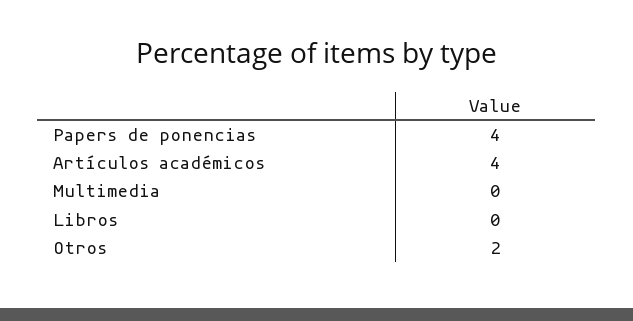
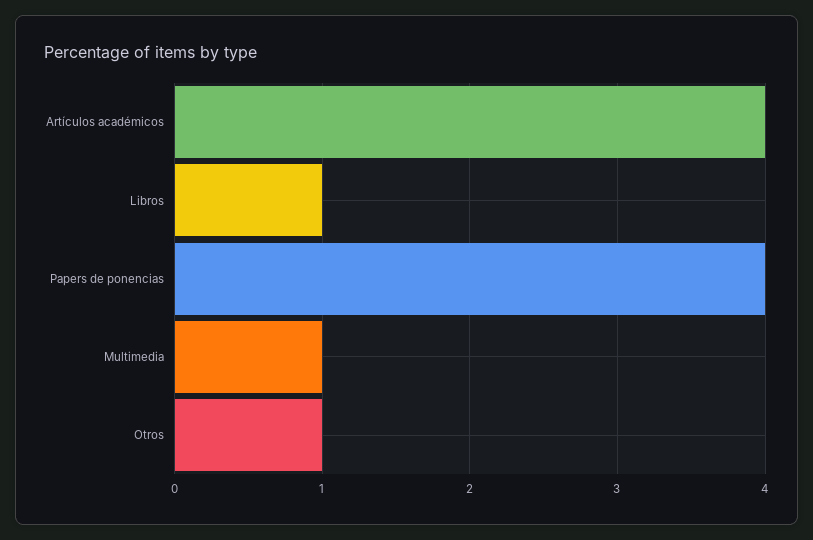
  {
    "Papers de ponencias": 4,
    "Artículos académicos": 4,
-   "Multimedia": 0,
+   "Multimedia": 1,
-   "Libros": 0,
+   "Libros": 1,
-   "Otros": 2
+   "Otros": 1
  }

